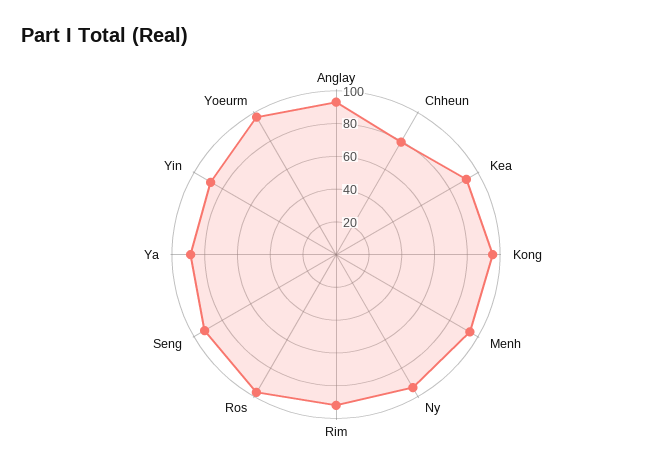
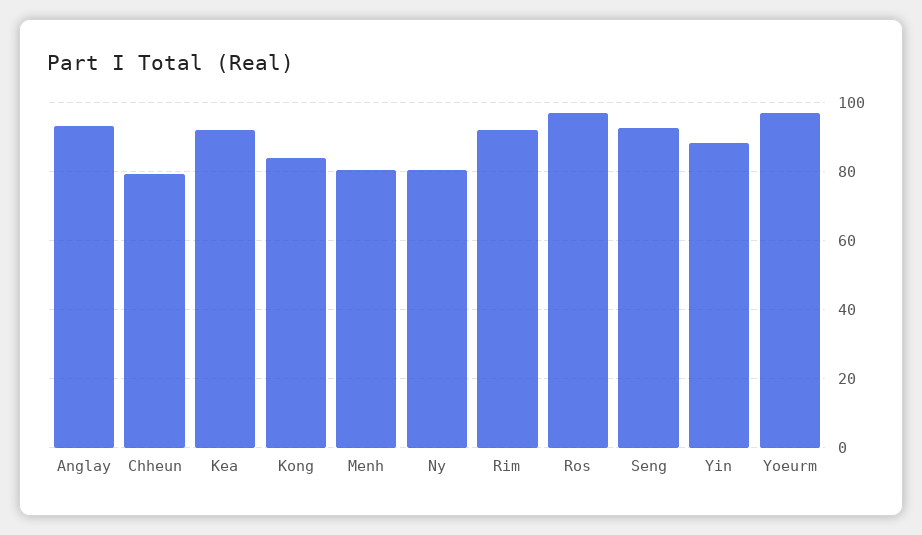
  {
    "Anglay": 94,
    "Chheun": 80,
    "Kea": 92,
-   "Kong": 95,
+   "Kong": 84,
-   "Menh": 95,
+   "Menh": 80,
-   "Ny": 95,
+   "Ny": 80,
    "Rim": 92,
    "Ros": 96,
    "Seng": 92,
-   "Ya": 90,
    "Yin": 88,
    "Yoeurm": 96
  }

